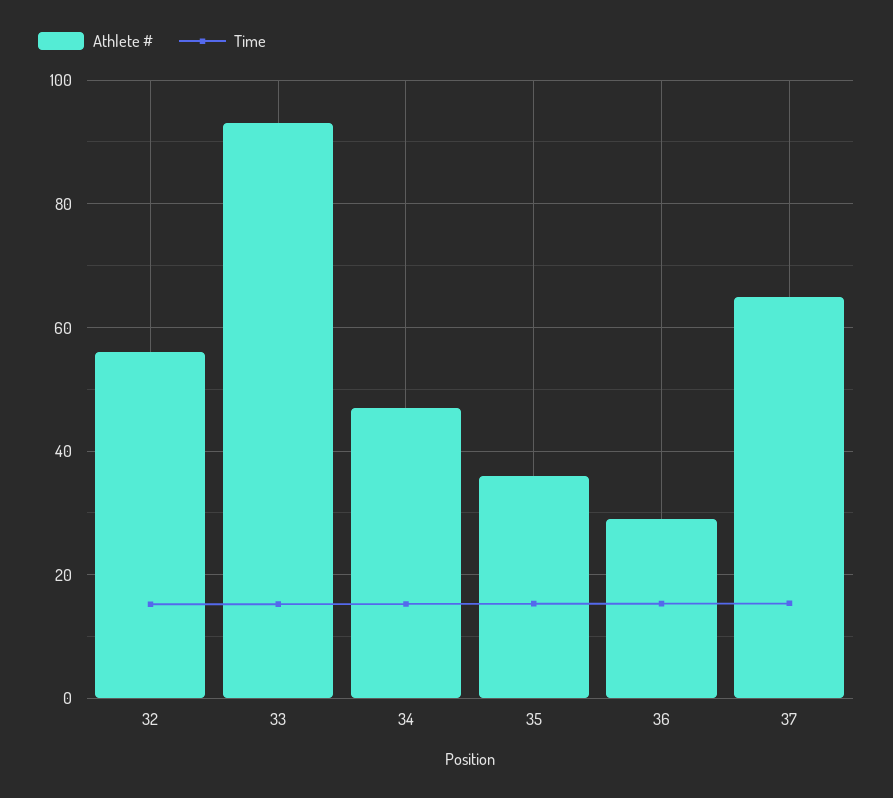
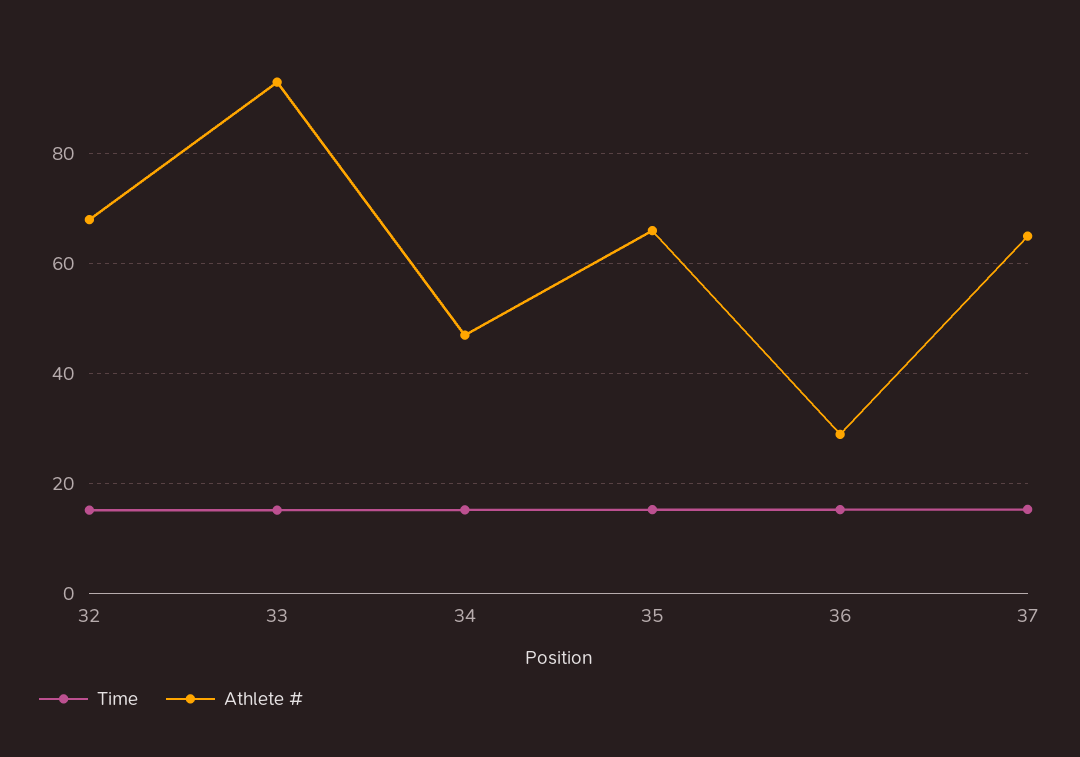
  {
    "Athlete #": {
-     "32": 56,
+     "32": 68,
      "33": 94,
      "34": 48,
-     "35": 36,
+     "35": 66,
      "36": 30,
      "37": 66
    },
    "Time": {
      "32": 16,
      "33": 16,
      "34": 16,
      "35": 16,
      "36": 16,
      "37": 16
    }
  }

